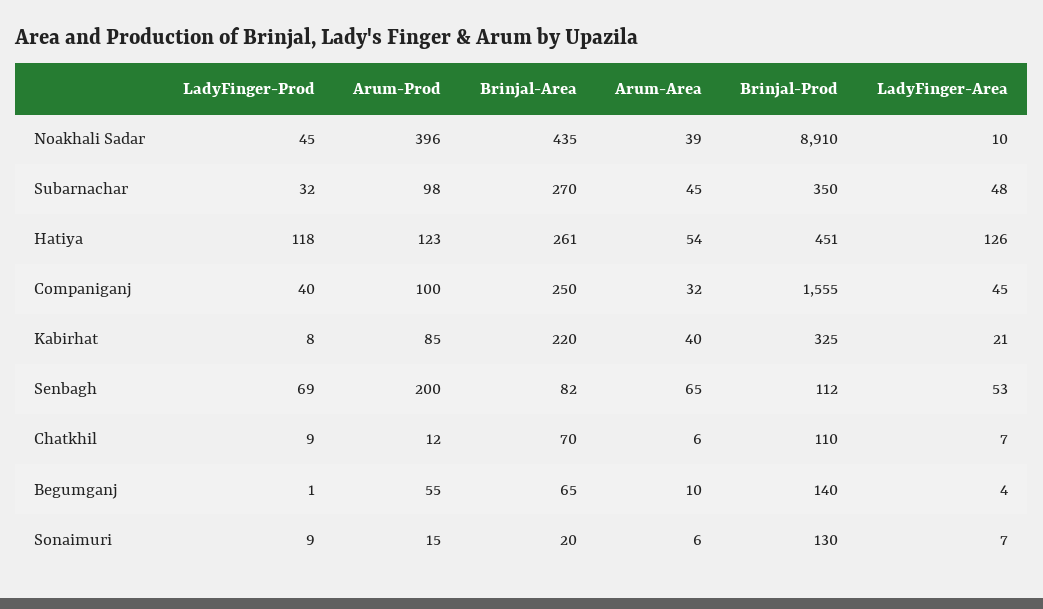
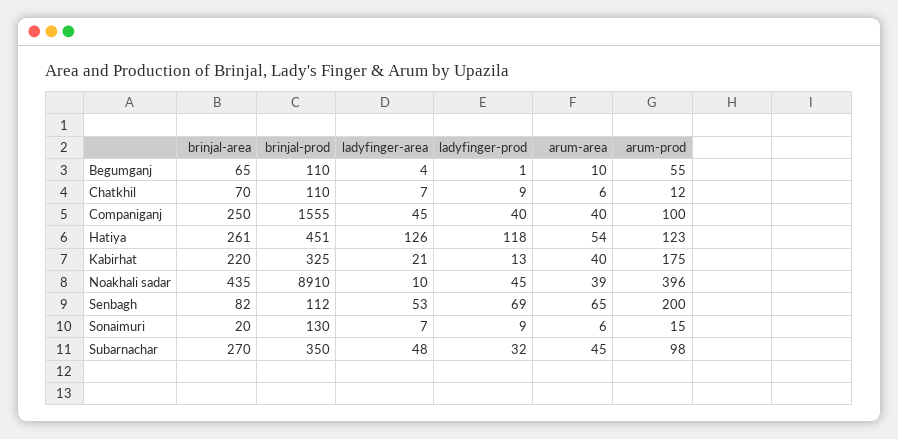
  {
    "LadyFinger-Prod": {
      "Noakhali Sadar": 45,
      "Subarnachar": 32,
      "Hatiya": 118,
      "Companiganj": 40,
-     "Kabirhat": 8,
+     "Kabirhat": 13,
      "Senbagh": 69,
      "Chatkhil": 9,
      "Begumganj": 1,
      "Sonaimuri": 9
    },
    "Arum-Prod": {
      "Noakhali Sadar": 396,
      "Subarnachar": 98,
      "Hatiya": 123,
      "Companiganj": 100,
-     "Kabirhat": 85,
+     "Kabirhat": 175,
      "Senbagh": 200,
      "Chatkhil": 12,
      "Begumganj": 55,
      "Sonaimuri": 15
    },
    "Brinjal-Area": {
      "Noakhali Sadar": 435,
      "Subarnachar": 270,
      "Hatiya": 261,
      "Companiganj": 250,
      "Kabirhat": 220,
      "Senbagh": 82,
      "Chatkhil": 70,
      "Begumganj": 65,
      "Sonaimuri": 20
    },
    "Arum-Area": {
      "Noakhali Sadar": 39,
      "Subarnachar": 45,
      "Hatiya": 54,
-     "Companiganj": 32,
+     "Companiganj": 40,
      "Kabirhat": 40,
      "Senbagh": 65,
      "Chatkhil": 6,
      "Begumganj": 10,
      "Sonaimuri": 6
    },
    "Brinjal-Prod": {
      "Noakhali Sadar": 8910,
      "Subarnachar": 350,
      "Hatiya": 451,
      "Companiganj": 1555,
      "Kabirhat": 325,
      "Senbagh": 112,
      "Chatkhil": 110,
-     "Begumganj": 140,
+     "Begumganj": 110,
      "Sonaimuri": 130
    },
    "LadyFinger-Area": {
      "Noakhali Sadar": 10,
      "Subarnachar": 48,
      "Hatiya": 126,
      "Companiganj": 45,
      "Kabirhat": 21,
      "Senbagh": 53,
      "Chatkhil": 7,
      "Begumganj": 4,
      "Sonaimuri": 7
    }
  }

